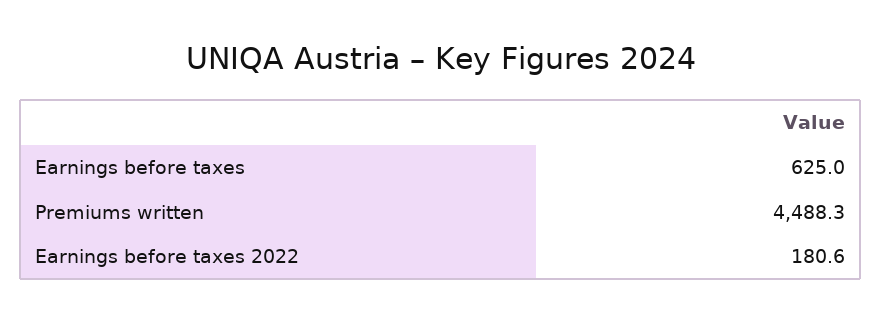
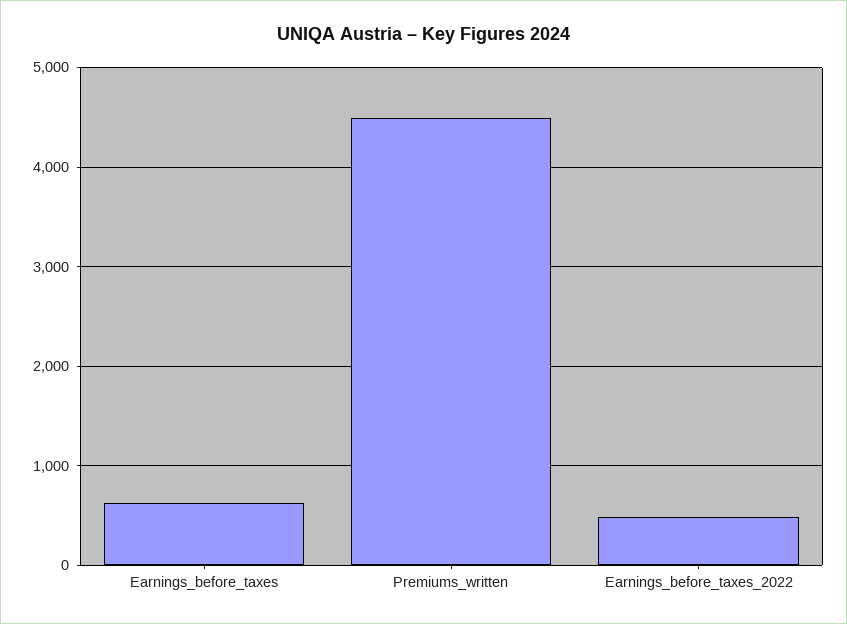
  {
    "Earnings before taxes": 625,
    "Premiums written": 4488.3,
-   "Earnings before taxes 2022": 180.6
+   "Earnings before taxes 2022": 500
  }

